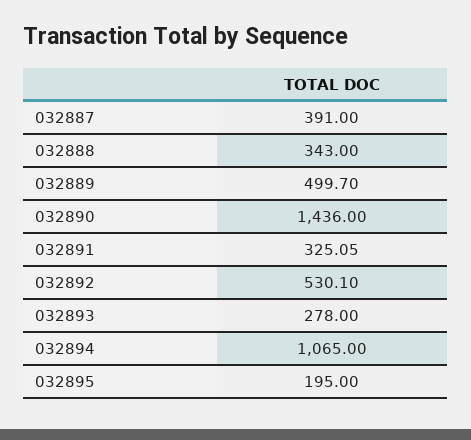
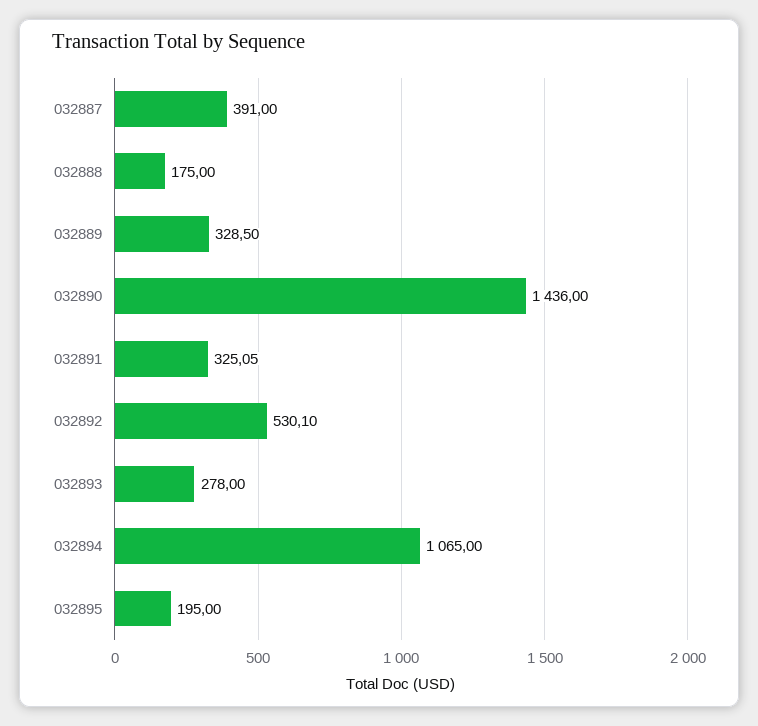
  {
    "032887": 391,
-   "032888": 343,
+   "032888": 175,
-   "032889": 499.7,
+   "032889": 328.5,
    "032890": 1436,
    "032891": 325.05,
    "032892": 530.1,
    "032893": 278,
    "032894": 1065,
    "032895": 195
  }

